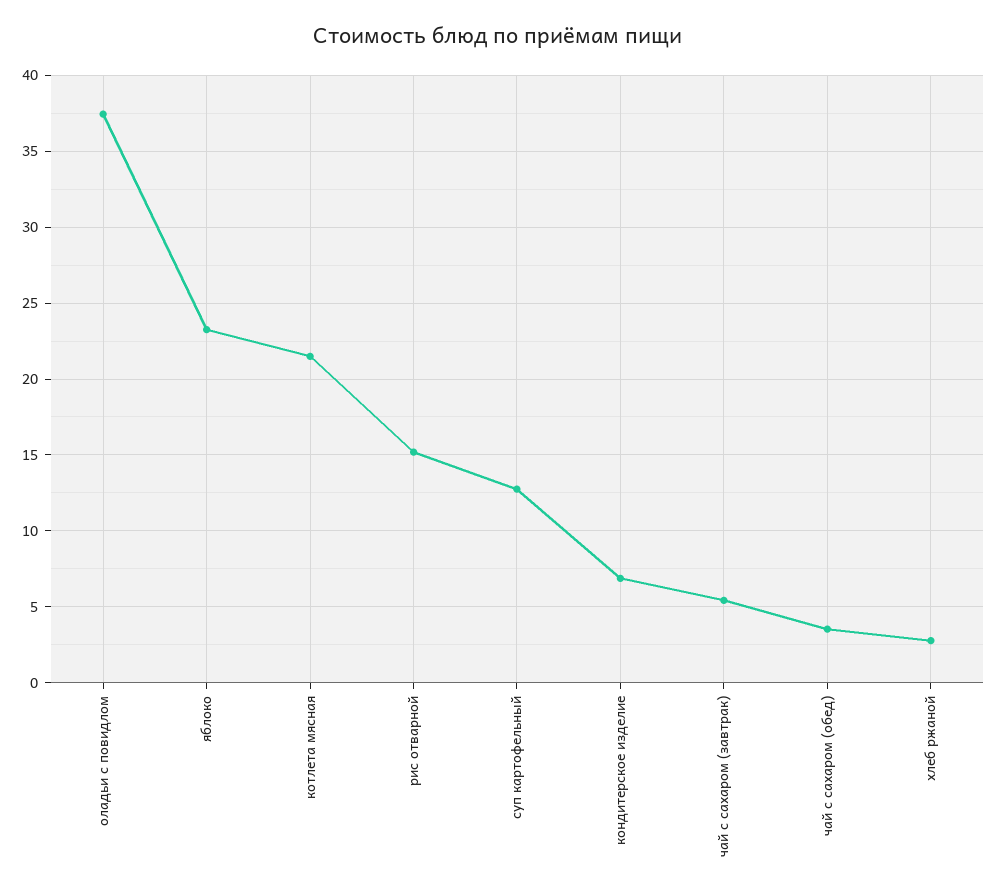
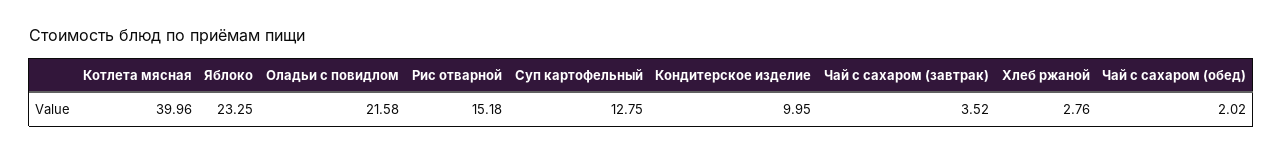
  {
-   "оладьи с повидлом": 37.5,
+   "оладьи с повидлом": 21.58,
    "яблоко": 23.25,
-   "котлета мясная": 21.5,
+   "котлета мясная": 39.96,
    "рис отварной": 15.18,
    "суп картофельный": 12.75,
-   "кондитерское изделие": 7,
+   "кондитерское изделие": 9.95,
-   "чай с сахаром (завтрак)": 5.5,
+   "чай с сахаром (завтрак)": 3.52,
-   "чай с сахаром (обед)": 3.5,
+   "чай с сахаром (обед)": 2.02,
    "хлеб ржаной": 2.76
  }

